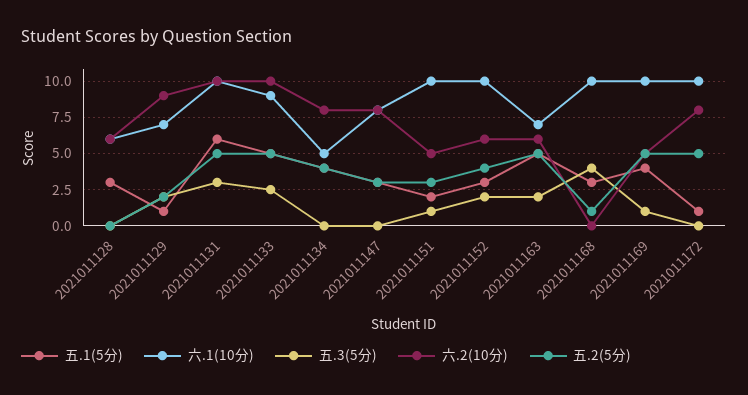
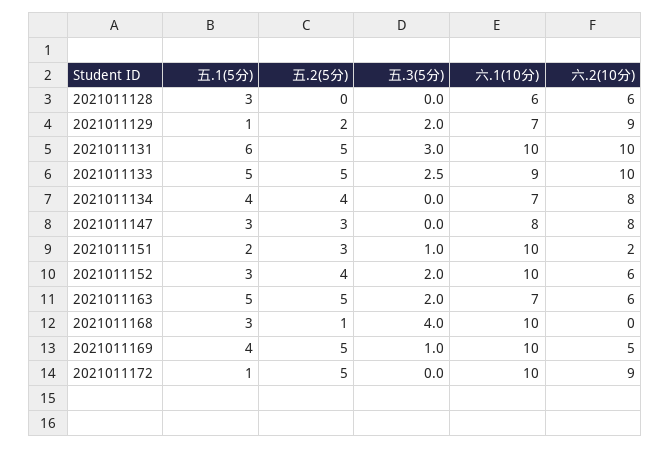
  {
    "五.1(5分)": {
      "2021011128": 3,
      "2021011129": 1,
      "2021011131": 6,
      "2021011133": 5,
      "2021011134": 4,
      "2021011147": 3,
      "2021011151": 2,
      "2021011152": 3,
      "2021011163": 5,
      "2021011168": 3,
      "2021011169": 4,
      "2021011172": 1
    },
    "六.1(10分)": {
      "2021011128": 6,
      "2021011129": 7,
      "2021011131": 10,
      "2021011133": 9,
-     "2021011134": 5,
+     "2021011134": 7,
      "2021011147": 8,
      "2021011151": 10,
      "2021011152": 10,
      "2021011163": 7,
      "2021011168": 10,
      "2021011169": 10,
      "2021011172": 10
    },
    "五.3(5分)": {
      "2021011128": 0,
      "2021011129": 2,
      "2021011131": 3,
      "2021011133": 2.5,
      "2021011134": 0,
      "2021011147": 0,
      "2021011151": 1,
      "2021011152": 2,
      "2021011163": 2,
      "2021011168": 4,
      "2021011169": 1,
      "2021011172": 0
    },
    "六.2(10分)": {
      "2021011128": 6,
      "2021011129": 9,
      "2021011131": 10,
      "2021011133": 10,
      "2021011134": 8,
      "2021011147": 8,
-     "2021011151": 5,
+     "2021011151": 2,
      "2021011152": 6,
      "2021011163": 6,
      "2021011168": 0,
      "2021011169": 5,
-     "2021011172": 8
+     "2021011172": 9
    },
    "五.2(5分)": {
      "2021011128": 0,
      "2021011129": 2,
      "2021011131": 5,
      "2021011133": 5,
      "2021011134": 4,
      "2021011147": 3,
      "2021011151": 3,
      "2021011152": 4,
      "2021011163": 5,
      "2021011168": 1,
      "2021011169": 5,
      "2021011172": 5
    }
  }

